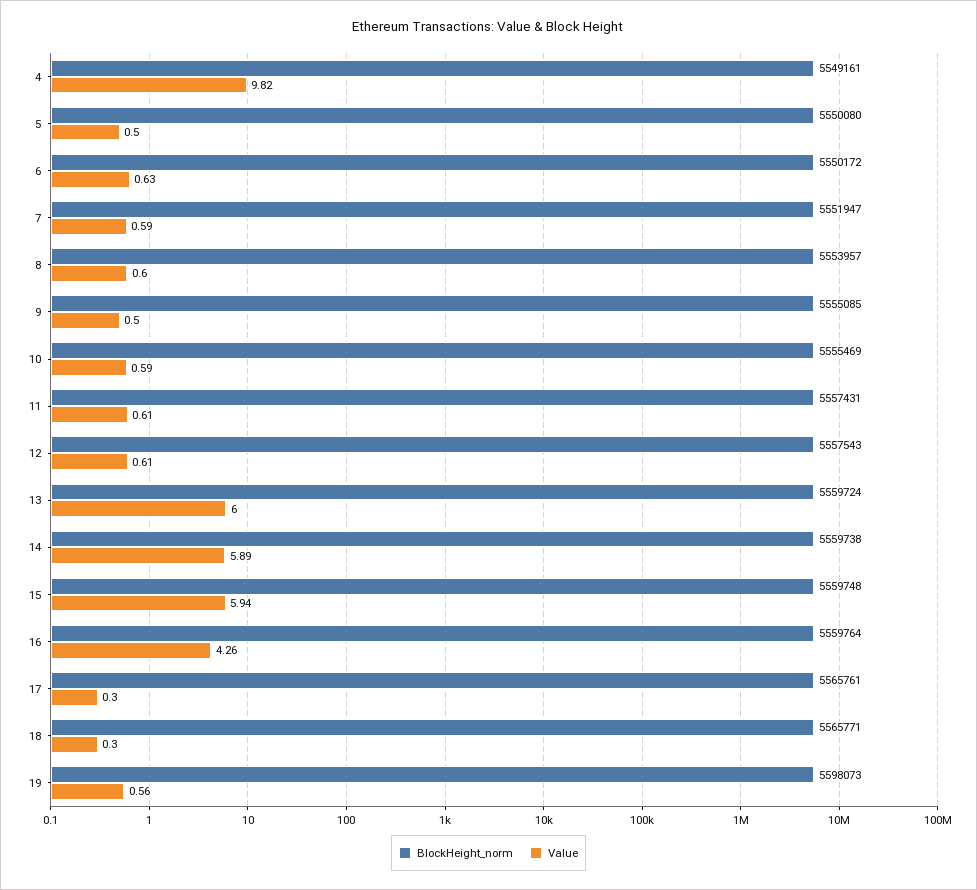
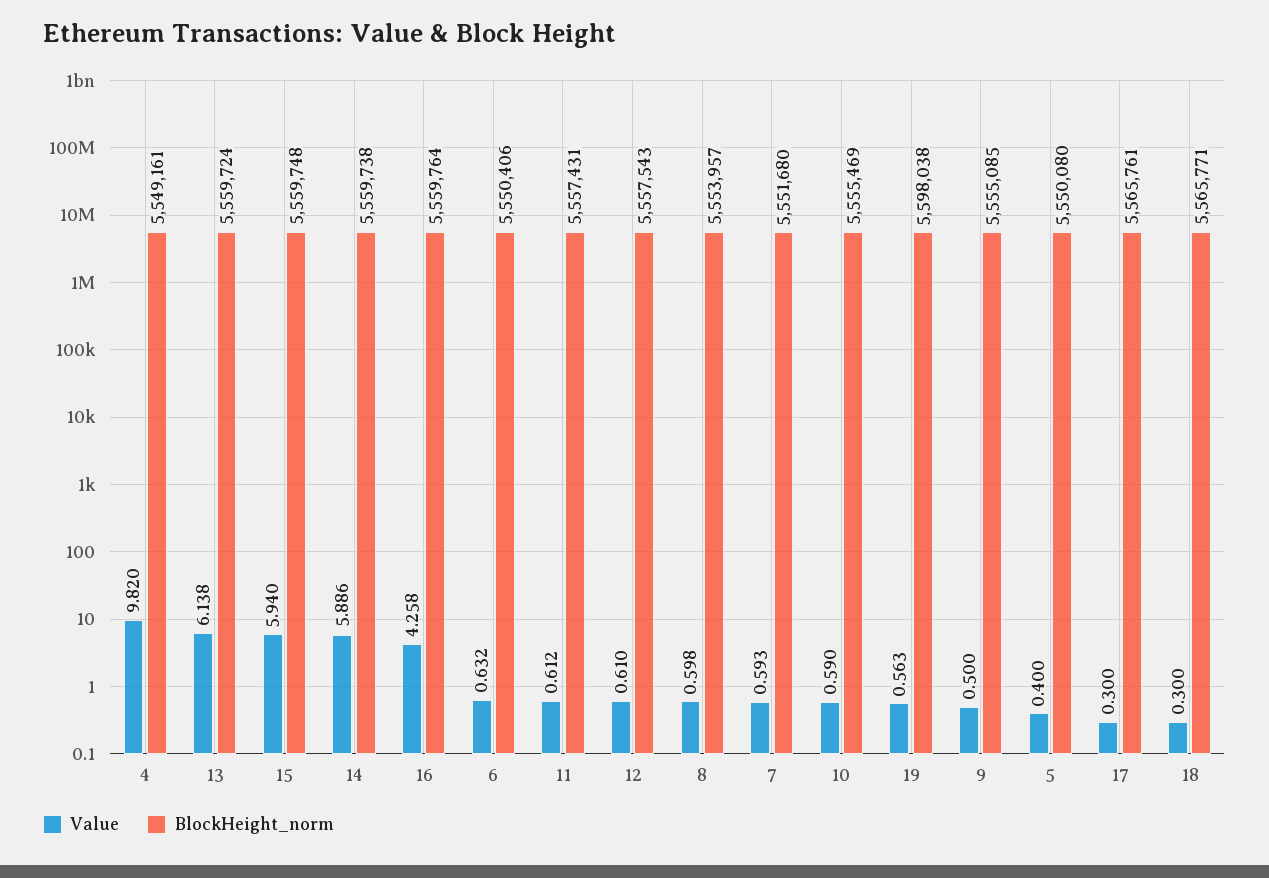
  {
    "BlockHeight_norm": {
      "4": 5549161,
      "5": 5550080,
-     "6": 5550172,
+     "6": 5550406,
-     "7": 5551947,
+     "7": 5551680,
      "8": 5553957,
      "9": 5555085,
      "10": 5555469,
      "11": 5557431,
      "12": 5557543,
      "13": 5559724,
      "14": 5559738,
      "15": 5559748,
      "16": 5559764,
      "17": 5565761,
      "18": 5565771,
-     "19": 5598073
+     "19": 5598038
    },
    "Value": {
      "4": 9.82,
-     "5": 0.5,
+     "5": 0.4,
      "6": 0.632,
      "7": 0.593,
      "8": 0.598,
      "9": 0.5,
      "10": 0.59,
      "11": 0.612,
      "12": 0.61,
-     "13": 6,
+     "13": 6.138,
      "14": 5.886,
      "15": 5.94,
      "16": 4.258,
      "17": 0.3,
      "18": 0.3,
      "19": 0.563
    }
  }

